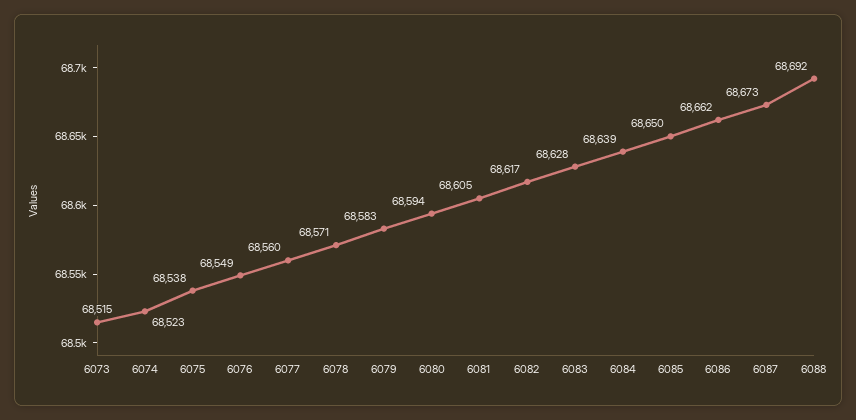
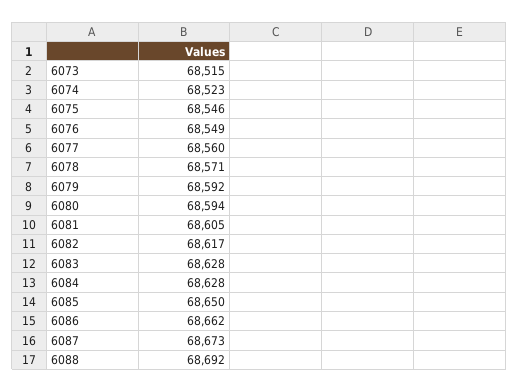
  {
    "6073": 68515,
    "6074": 68523,
-   "6075": 68538,
+   "6075": 68546,
    "6076": 68549,
    "6077": 68560,
    "6078": 68571,
-   "6079": 68583,
+   "6079": 68592,
    "6080": 68594,
    "6081": 68605,
    "6082": 68617,
    "6083": 68628,
-   "6084": 68639,
+   "6084": 68628,
    "6085": 68650,
    "6086": 68662,
    "6087": 68673,
    "6088": 68692
  }

